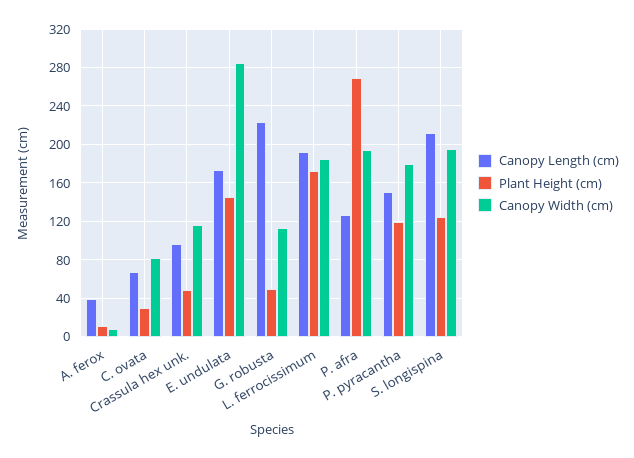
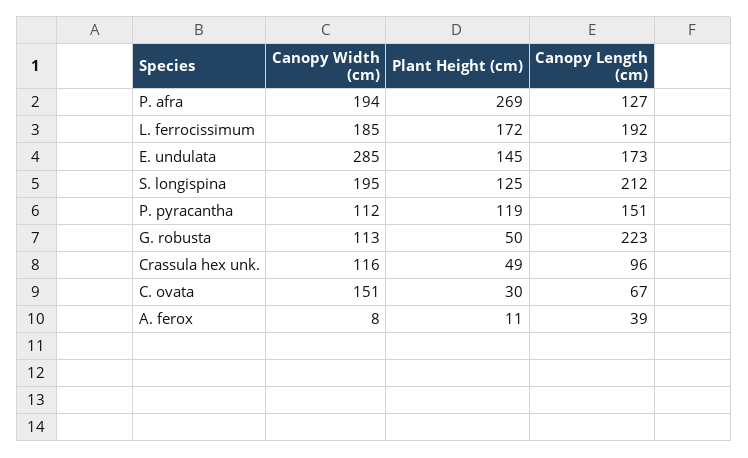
  {
    "Canopy Length (cm)": {
      "A. ferox": 39,
      "C. ovata": 67,
      "Crassula hex unk.": 96,
      "E. undulata": 173,
      "G. robusta": 223,
      "L. ferrocissimum": 192,
      "P. afra": 127,
      "P. pyracantha": 151,
      "S. longispina": 212
    },
    "Plant Height (cm)": {
      "A. ferox": 11,
      "C. ovata": 30,
      "Crassula hex unk.": 49,
      "E. undulata": 145,
      "G. robusta": 50,
      "L. ferrocissimum": 172,
      "P. afra": 269,
      "P. pyracantha": 119,
      "S. longispina": 125
    },
    "Canopy Width (cm)": {
      "A. ferox": 8,
-     "C. ovata": 80,
+     "C. ovata": 151,
      "Crassula hex unk.": 116,
      "E. undulata": 285,
      "G. robusta": 113,
      "L. ferrocissimum": 185,
      "P. afra": 194,
-     "P. pyracantha": 180,
+     "P. pyracantha": 112,
      "S. longispina": 195
    }
  }

